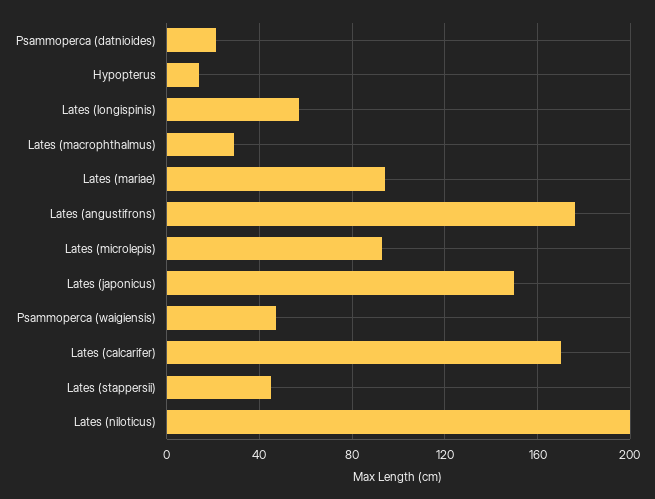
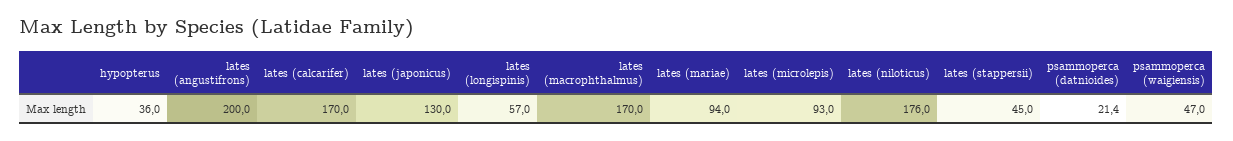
  {
    "Psammoperca (datnioides)": 21.4,
-   "Hypopterus": 15,
+   "Hypopterus": 36,
    "Lates (longispinis)": 57,
-   "Lates (macrophthalmus)": 30,
+   "Lates (macrophthalmus)": 170,
    "Lates (mariae)": 94,
-   "Lates (angustifrons)": 175,
+   "Lates (angustifrons)": 200,
    "Lates (microlepis)": 93,
-   "Lates (japonicus)": 150,
+   "Lates (japonicus)": 130,
    "Psammoperca (waigiensis)": 47,
    "Lates (calcarifer)": 170,
    "Lates (stappersii)": 45,
-   "Lates (niloticus)": 200
+   "Lates (niloticus)": 176
  }

